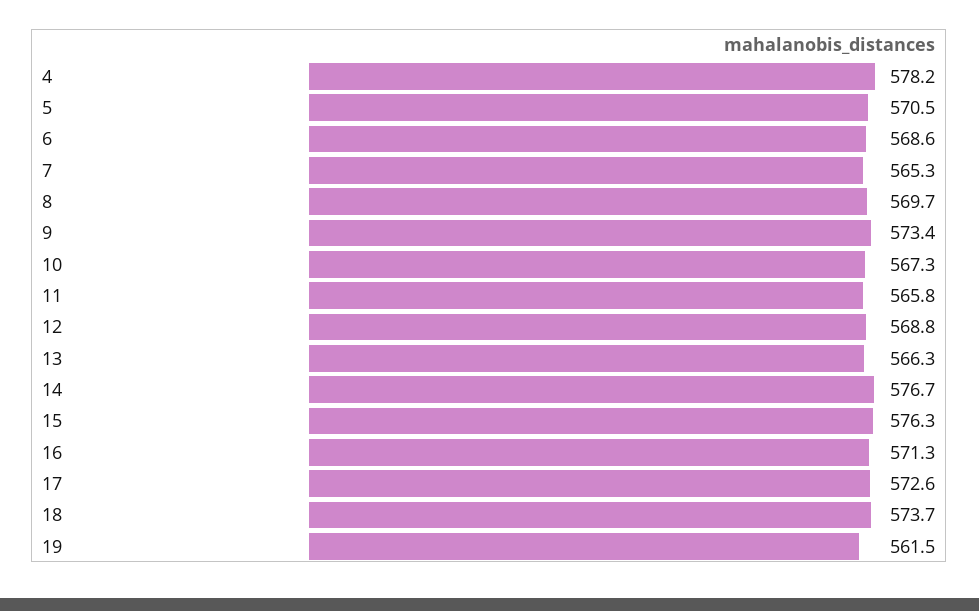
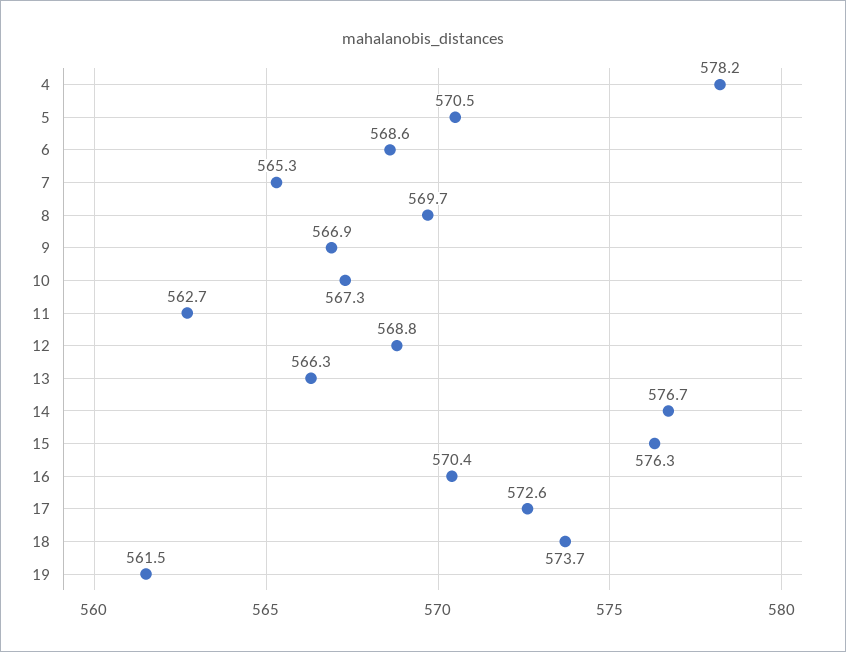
  {
    "4": 578.2,
    "5": 570.5,
    "6": 568.6,
    "7": 565.3,
    "8": 569.7,
-   "9": 573.4,
+   "9": 566.9,
    "10": 567.3,
-   "11": 565.8,
+   "11": 562.7,
    "12": 568.8,
    "13": 566.3,
    "14": 576.7,
    "15": 576.3,
-   "16": 571.3,
+   "16": 570.4,
    "17": 572.6,
    "18": 573.7,
    "19": 561.5
  }

